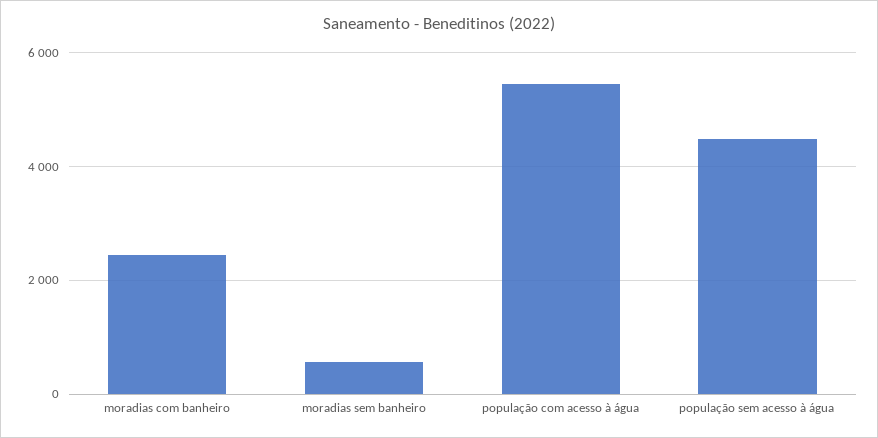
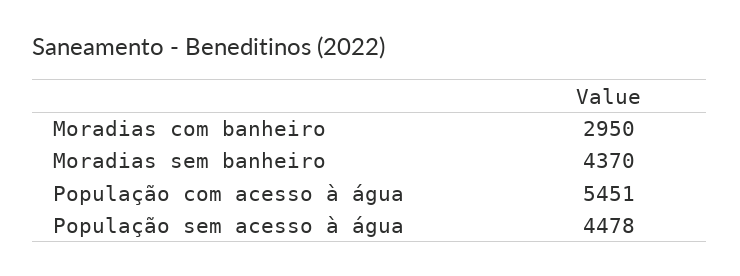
  {
-   "moradias com banheiro": 2400,
+   "moradias com banheiro": 2950,
-   "moradias sem banheiro": 600,
+   "moradias sem banheiro": 4370,
    "população com acesso à água": 5451,
    "população sem acesso à água": 4478
  }

